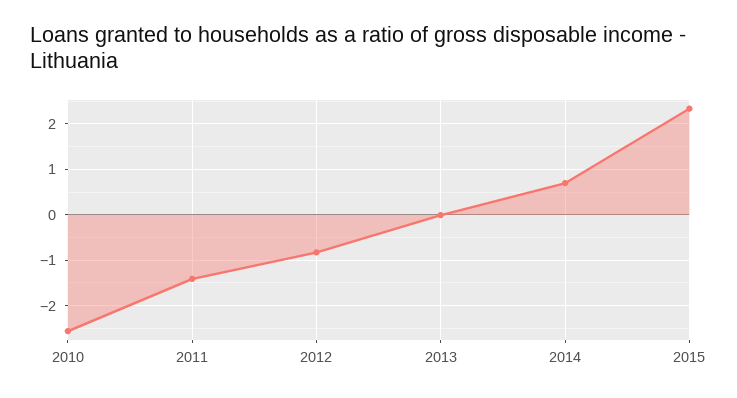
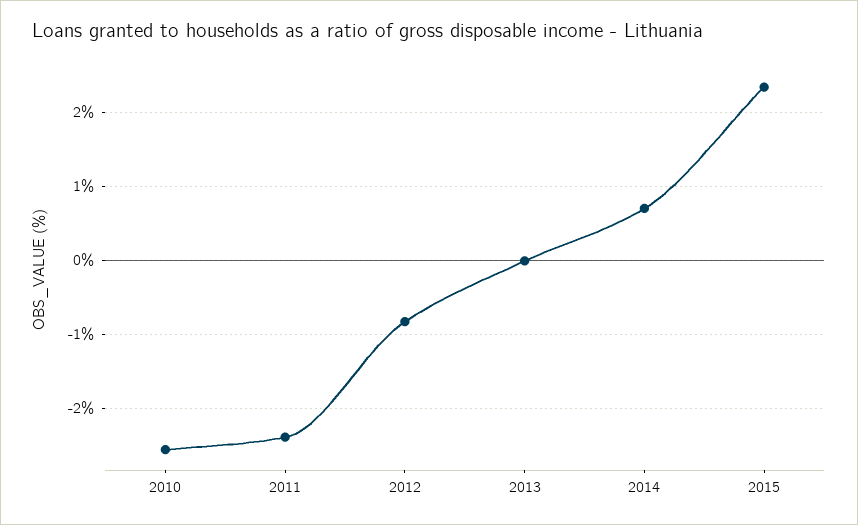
  {
    "2010": -2.6,
-   "2011": -1.4,
+   "2011": -2.4,
    "2012": -0.8,
    "2013": 0,
    "2014": 0.7,
    "2015": 2.3
  }

